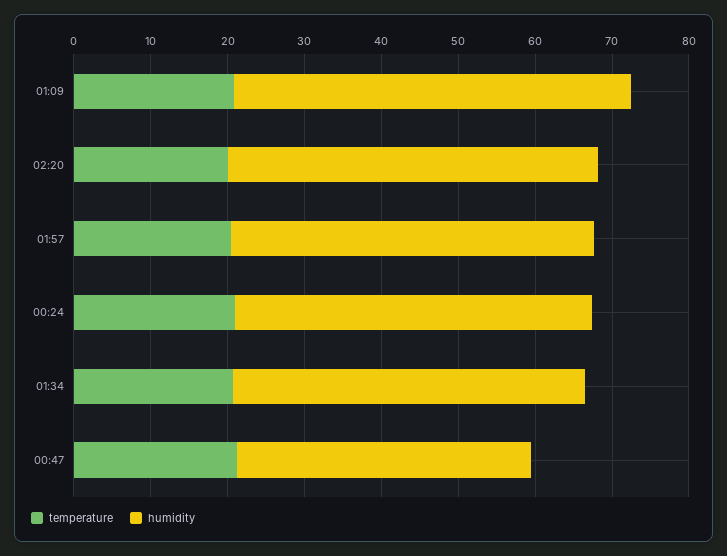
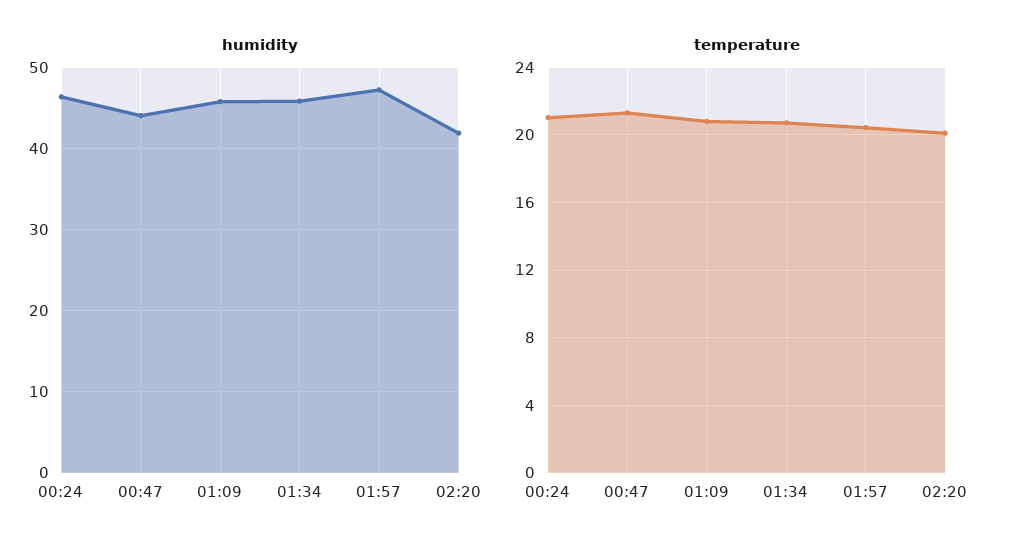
  {
    "temperature": {
      "01:09": 21,
      "02:20": 20,
      "01:57": 20.5,
      "00:24": 21,
      "01:34": 20.5,
      "00:47": 21.5
    },
    "humidity": {
-     "01:09": 52,
+     "01:09": 46,
-     "02:20": 48,
+     "02:20": 42,
      "01:57": 47,
      "00:24": 46,
      "01:34": 46,
-     "00:47": 38
+     "00:47": 44
    }
  }

